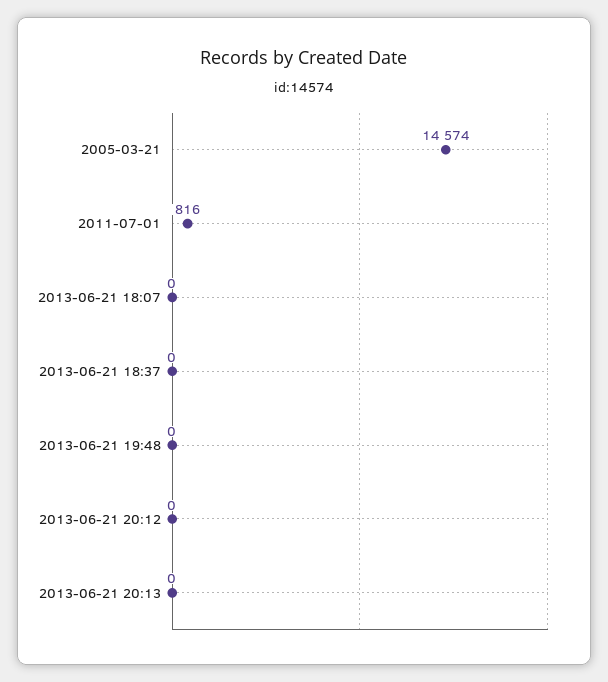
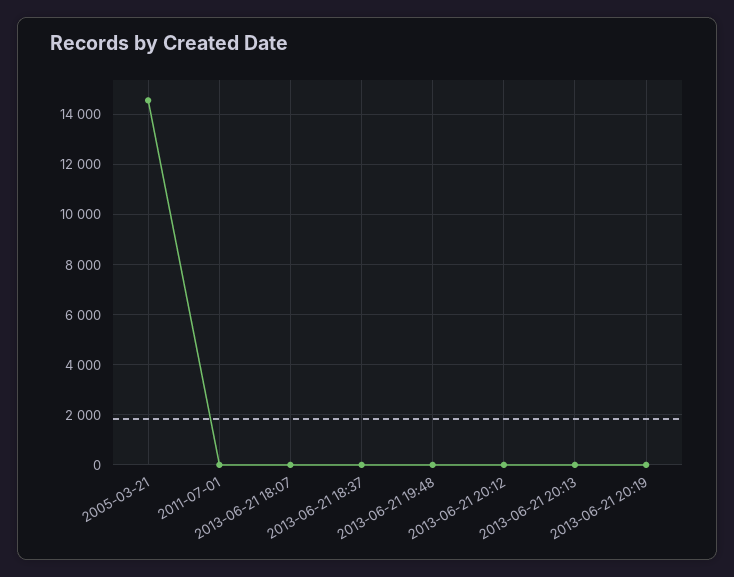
  {
    "2005-03-21": 14574,
-   "2011-07-01": 816,
+   "2011-07-01": 0,
    "2013-06-21 18:07": 0,
    "2013-06-21 18:37": 0,
    "2013-06-21 19:48": 0,
    "2013-06-21 20:12": 0,
-   "2013-06-21 20:13": 0
+   "2013-06-21 20:13": 0,
+   "2013-06-21 20:19": 0
  }

